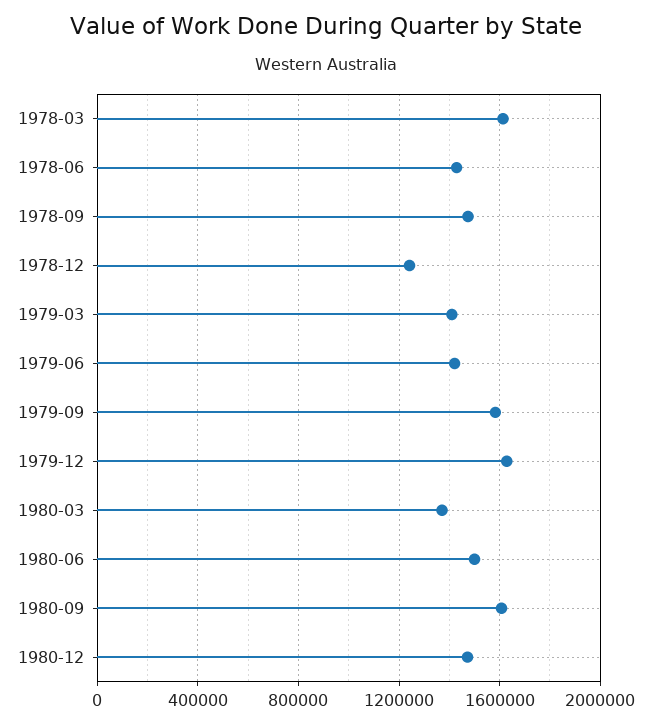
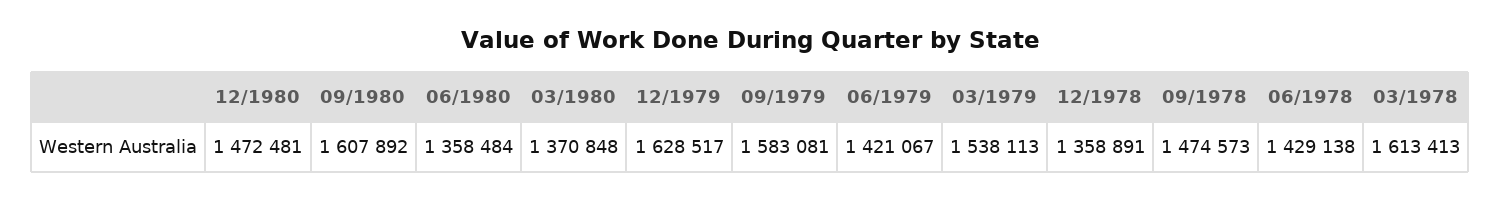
  {
    "1978-03": 1613413,
    "1978-06": 1429138,
    "1978-09": 1474573,
-   "1978-12": 1250000,
+   "1978-12": 1358891,
-   "1979-03": 1400000,
+   "1979-03": 1538113,
    "1979-06": 1421067,
    "1979-09": 1583081,
    "1979-12": 1628517,
    "1980-03": 1370848,
-   "1980-06": 1500000,
+   "1980-06": 1358484,
    "1980-09": 1607892,
    "1980-12": 1472481
  }

